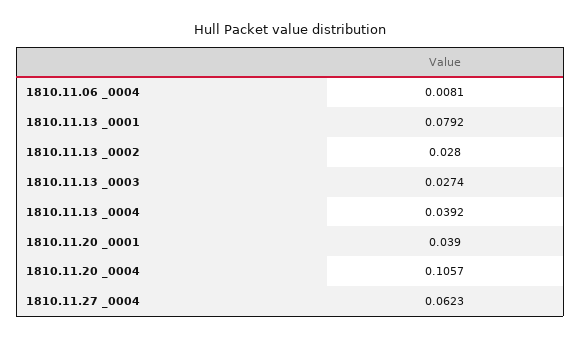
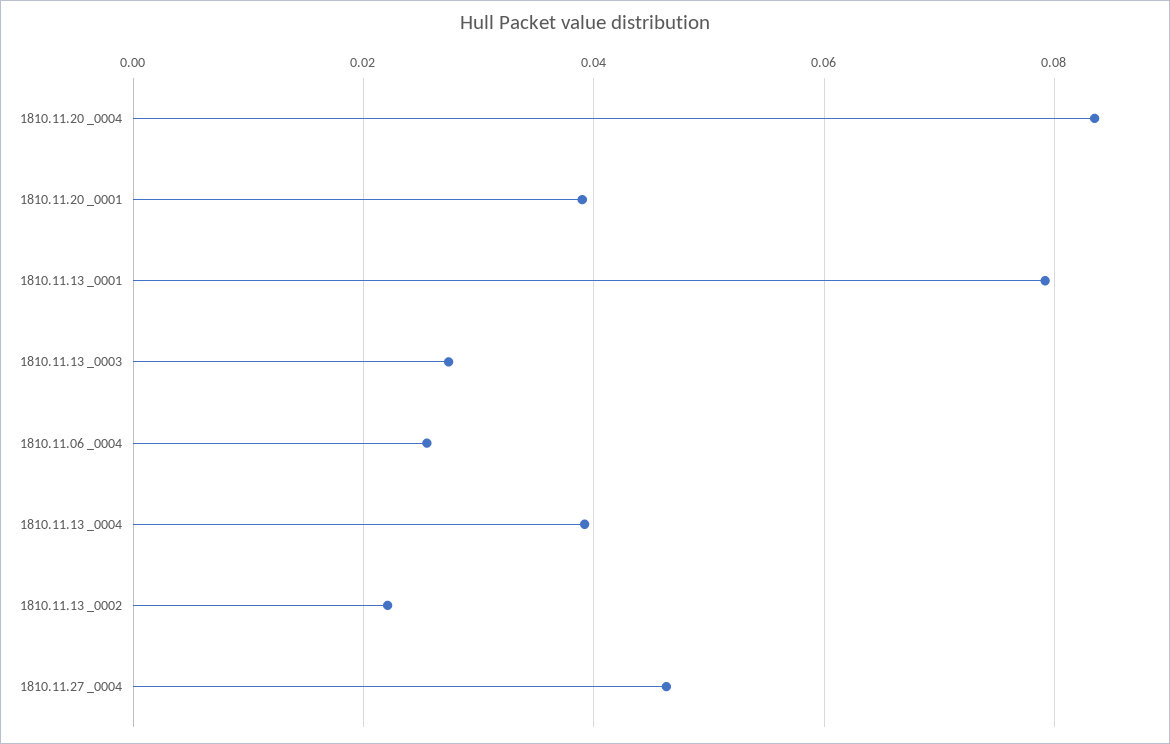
  {
-   "1810.11.06 _0004": 0.0081,
+   "1810.11.06 _0004": 0.026,
    "1810.11.13 _0001": 0.0792,
-   "1810.11.13 _0002": 0.028,
+   "1810.11.13 _0002": 0.022,
    "1810.11.13 _0003": 0.0274,
    "1810.11.13 _0004": 0.0392,
    "1810.11.20 _0001": 0.039,
-   "1810.11.20 _0004": 0.1057,
+   "1810.11.20 _0004": 0.084,
-   "1810.11.27 _0004": 0.0623
+   "1810.11.27 _0004": 0.046
  }

